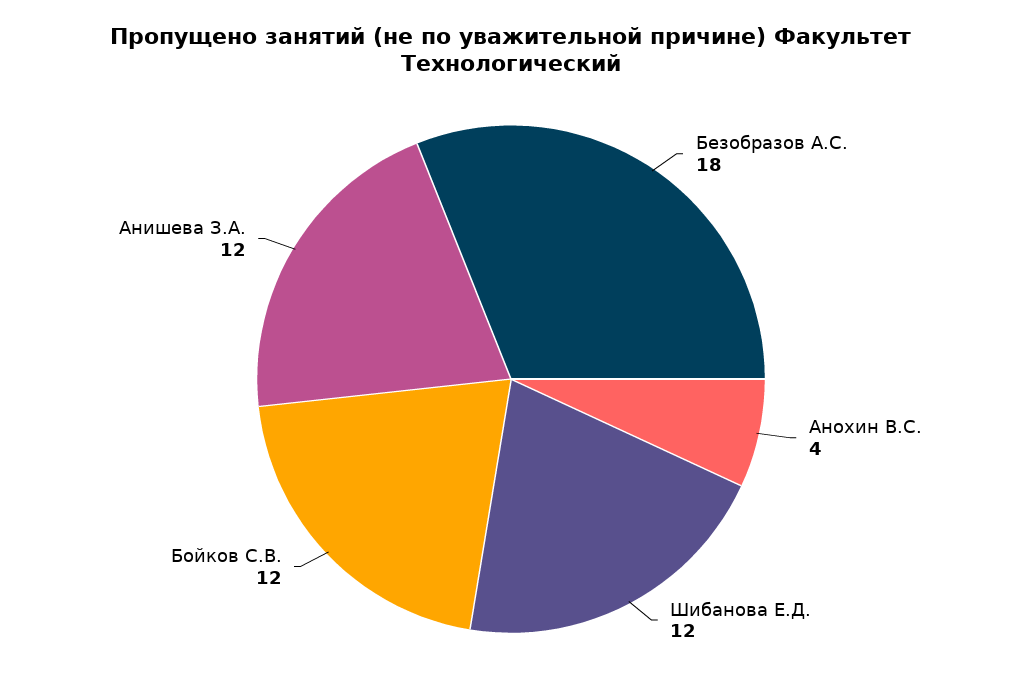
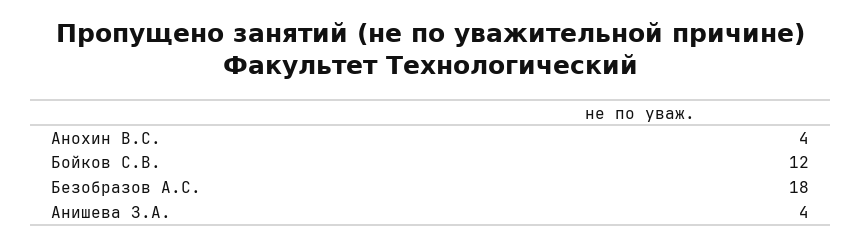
  {
    "Безобразов А.С.": 18,
    "Анохин В.С.": 4,
-   "Шибанова Е.Д.": 12,
    "Бойков С.В.": 12,
-   "Анишева З.А.": 12
+   "Анишева З.А.": 4
  }

